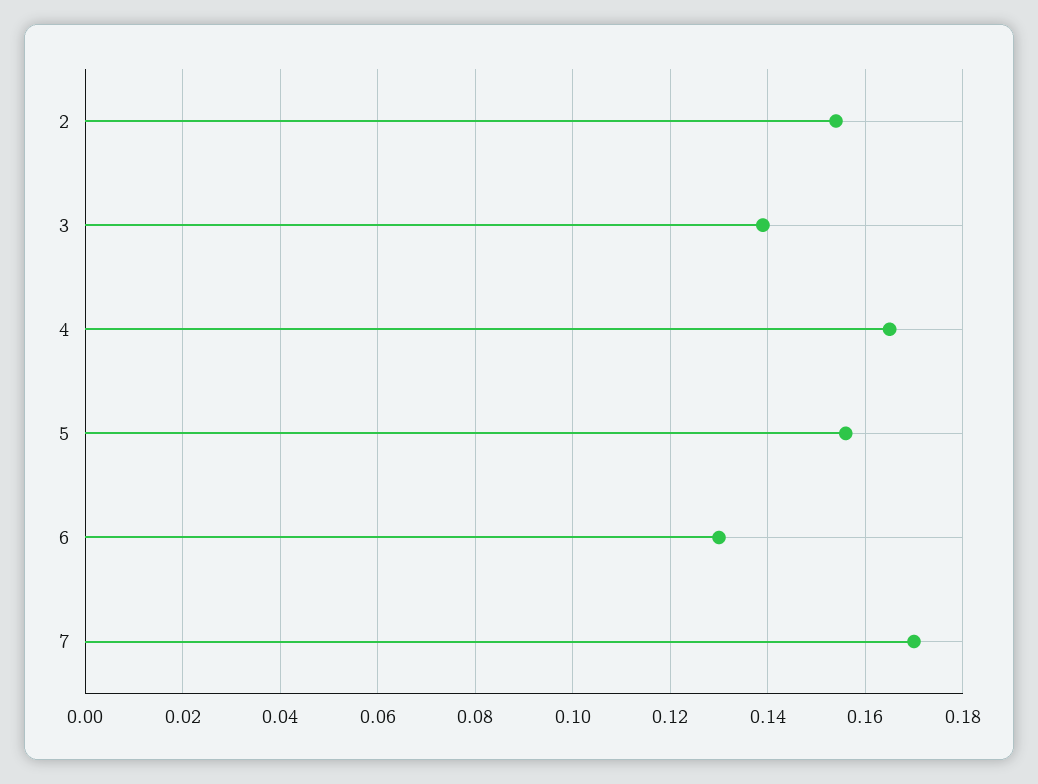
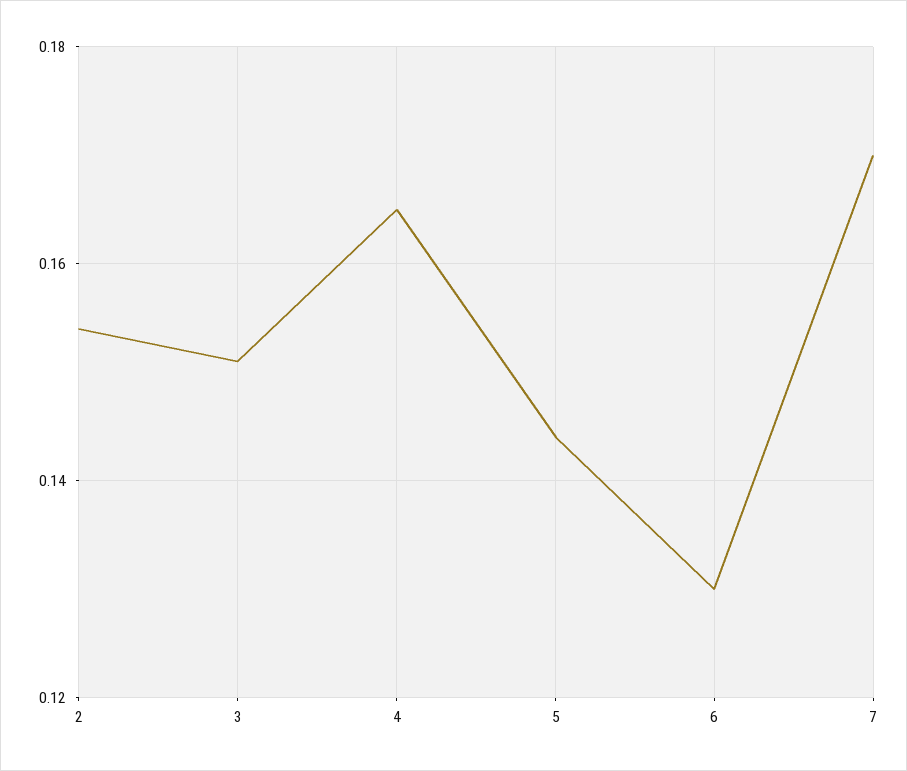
  {
    "2": 0.155,
-   "3": 0.14,
+   "3": 0.15,
    "4": 0.165,
-   "5": 0.155,
+   "5": 0.145,
    "6": 0.13,
    "7": 0.17
  }

